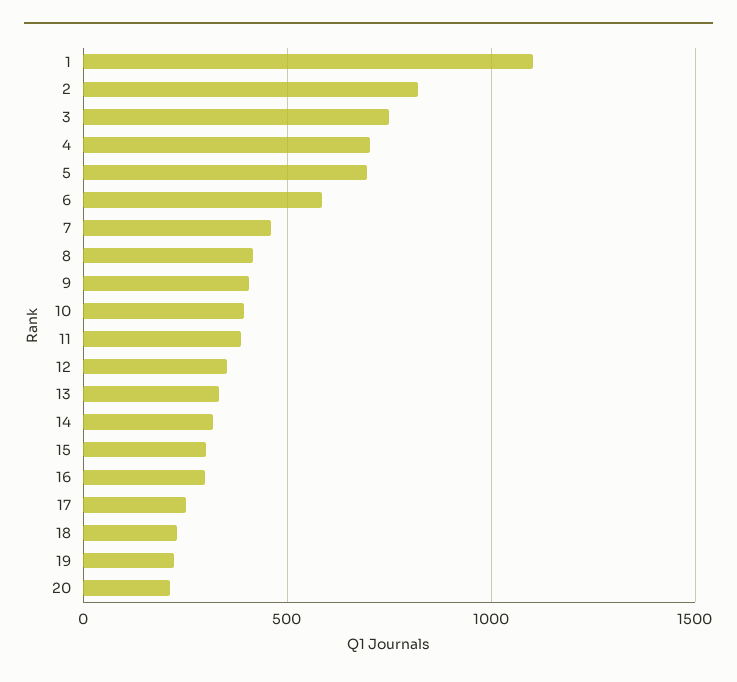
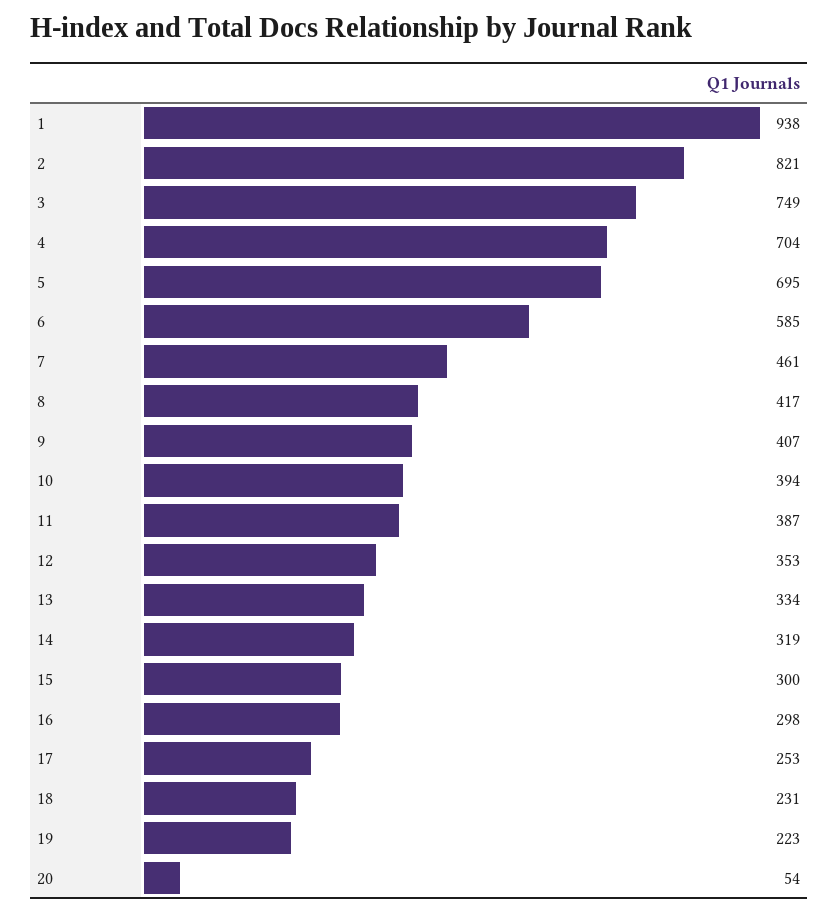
  {
-   "1": 1100,
+   "1": 938,
    "2": 821,
    "3": 749,
    "4": 704,
    "5": 695,
    "6": 585,
    "7": 461,
    "8": 417,
    "9": 407,
    "10": 394,
    "11": 387,
    "12": 353,
    "13": 334,
    "14": 319,
    "15": 300,
    "16": 298,
    "17": 253,
    "18": 231,
    "19": 223,
-   "20": 200
+   "20": 54
  }

